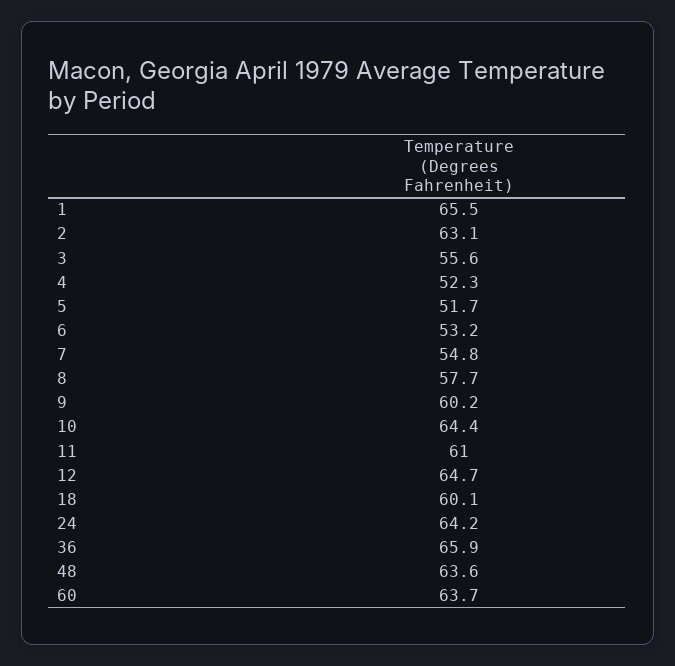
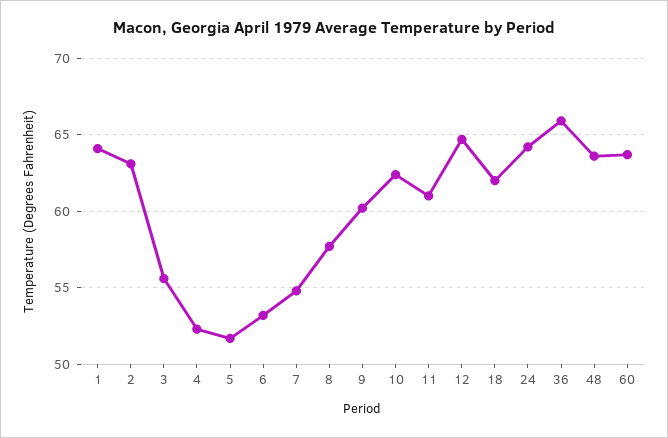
  {
-   "1": 65.5,
+   "1": 64,
    "2": 63.1,
    "3": 55.6,
    "4": 52.3,
    "5": 51.7,
    "6": 53.2,
    "7": 54.8,
    "8": 57.7,
    "9": 60.2,
-   "10": 64.4,
+   "10": 62.5,
    "11": 61,
    "12": 64.7,
-   "18": 60.1,
+   "18": 62,
    "24": 64.2,
    "36": 65.9,
    "48": 63.6,
    "60": 63.7
  }

